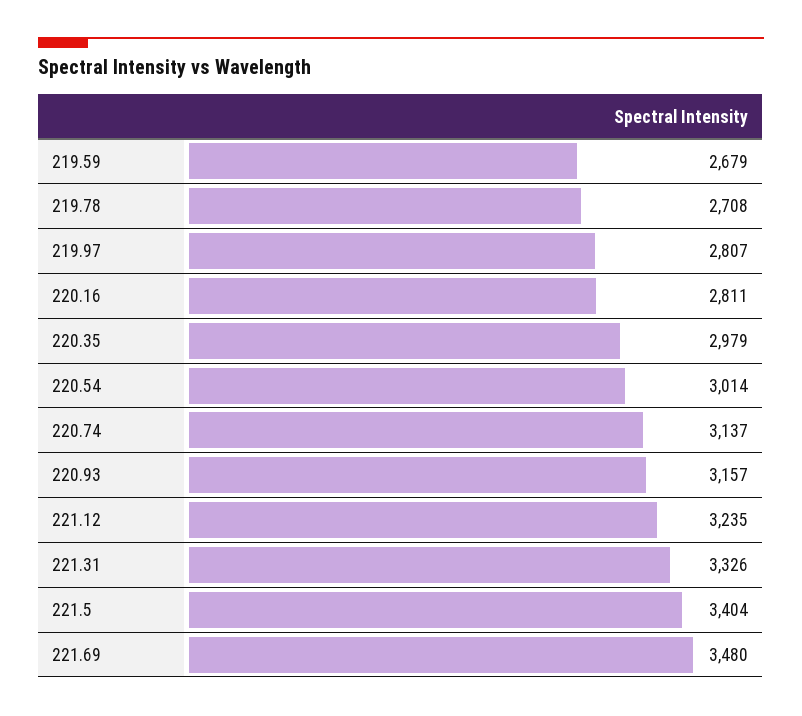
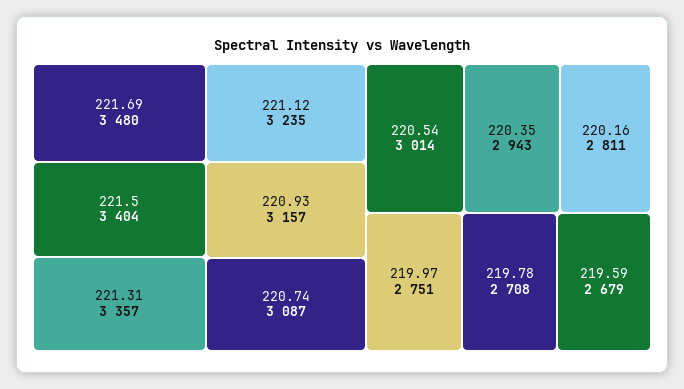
  {
    "219.59": 2679,
    "219.78": 2708,
-   "219.97": 2807,
+   "219.97": 2751,
    "220.16": 2811,
-   "220.35": 2979,
+   "220.35": 2943,
    "220.54": 3014,
-   "220.74": 3137,
+   "220.74": 3087,
    "220.93": 3157,
    "221.12": 3235,
-   "221.31": 3326,
+   "221.31": 3357,
    "221.5": 3404,
    "221.69": 3480
  }

